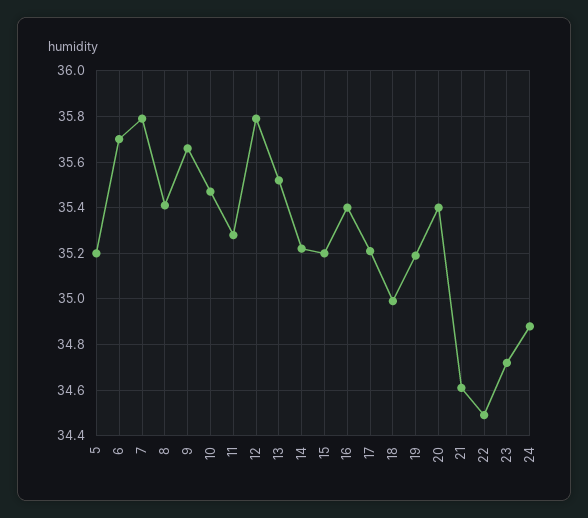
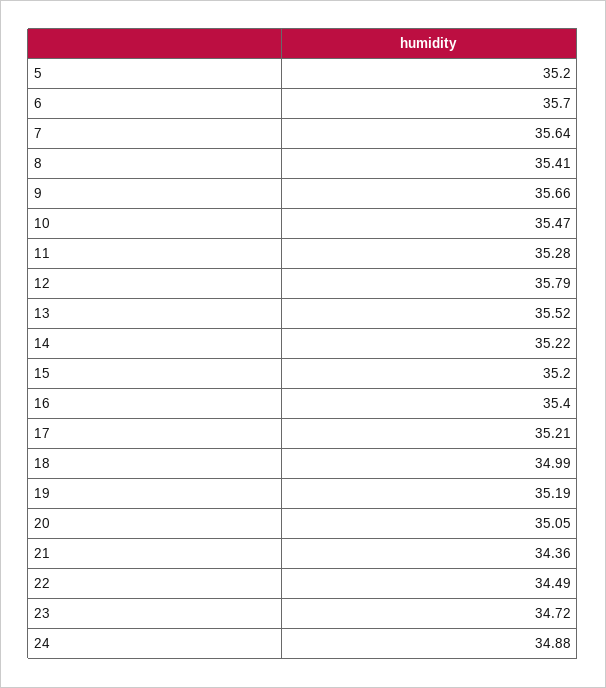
  {
    "5": 35.2,
    "6": 35.7,
-   "7": 35.8,
+   "7": 35.64,
    "8": 35.41,
    "9": 35.66,
    "10": 35.47,
    "11": 35.28,
    "12": 35.79,
    "13": 35.52,
    "14": 35.22,
    "15": 35.2,
    "16": 35.4,
    "17": 35.21,
    "18": 34.99,
    "19": 35.19,
-   "20": 35.4,
+   "20": 35.05,
-   "21": 34.6,
+   "21": 34.36,
    "22": 34.49,
    "23": 34.72,
    "24": 34.88
  }

